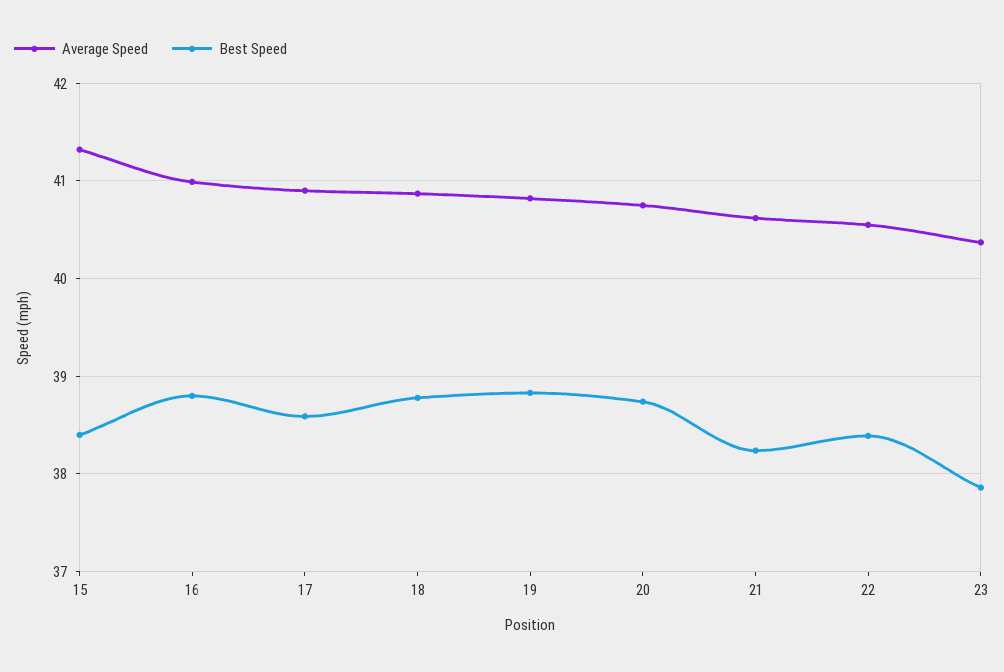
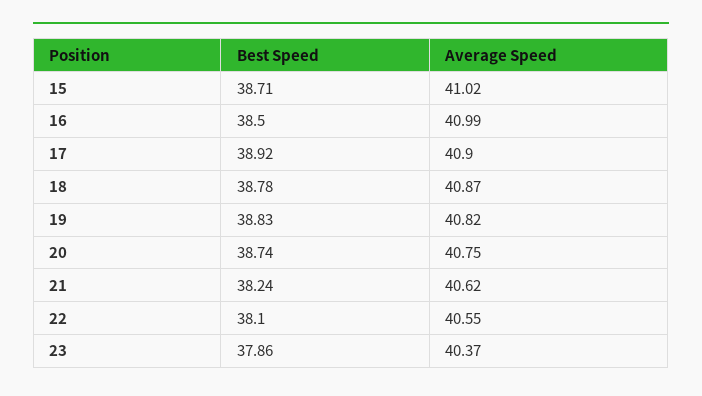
  {
    "Average Speed": {
-     "15": 41.3,
+     "15": 41.02,
      "16": 40.99,
      "17": 40.9,
      "18": 40.87,
      "19": 40.82,
      "20": 40.75,
      "21": 40.62,
      "22": 40.55,
      "23": 40.37
    },
    "Best Speed": {
-     "15": 38.4,
+     "15": 38.71,
-     "16": 38.8,
+     "16": 38.5,
-     "17": 38.6,
+     "17": 38.92,
      "18": 38.78,
      "19": 38.83,
      "20": 38.74,
      "21": 38.24,
-     "22": 38.4,
+     "22": 38.1,
      "23": 37.86
    }
  }

